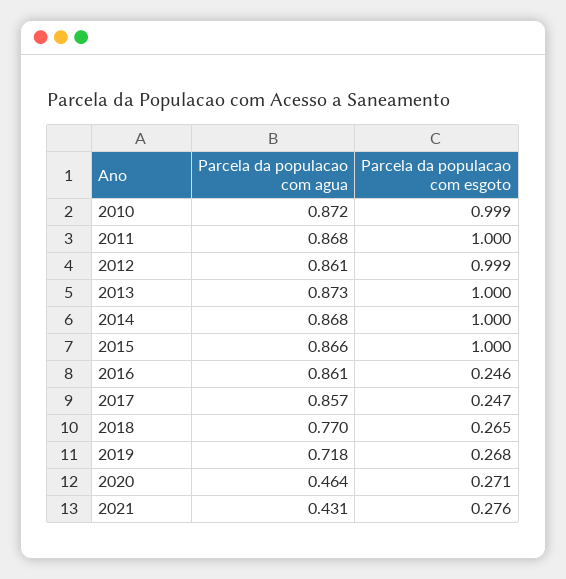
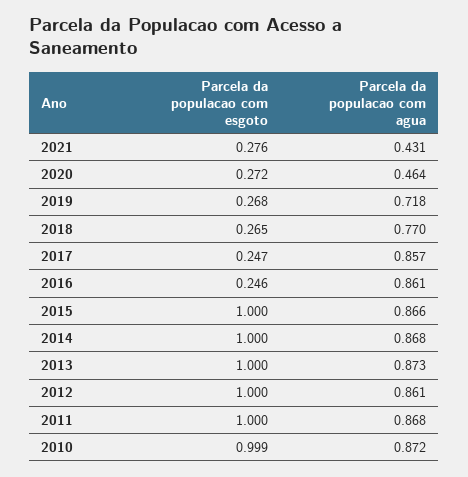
  {
    "Parcela da populacao com agua": {
      "2010": 0.872,
      "2011": 0.868,
      "2012": 0.861,
      "2013": 0.873,
      "2014": 0.868,
      "2015": 0.866,
      "2016": 0.861,
      "2017": 0.857,
      "2018": 0.77,
      "2019": 0.718,
      "2020": 0.464,
      "2021": 0.431
    },
    "Parcela da populacao com esgoto": {
      "2010": 0.999,
      "2011": 1,
-     "2012": 0.999,
+     "2012": 1,
      "2013": 1,
      "2014": 1,
      "2015": 1,
      "2016": 0.246,
      "2017": 0.247,
      "2018": 0.265,
      "2019": 0.268,
-     "2020": 0.271,
+     "2020": 0.272,
      "2021": 0.276
    }
  }

